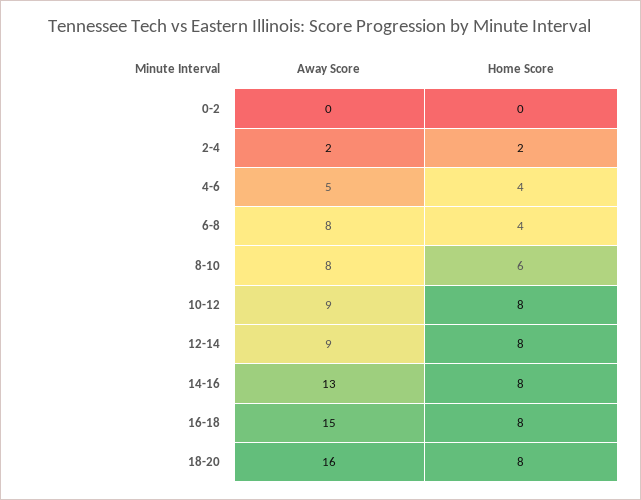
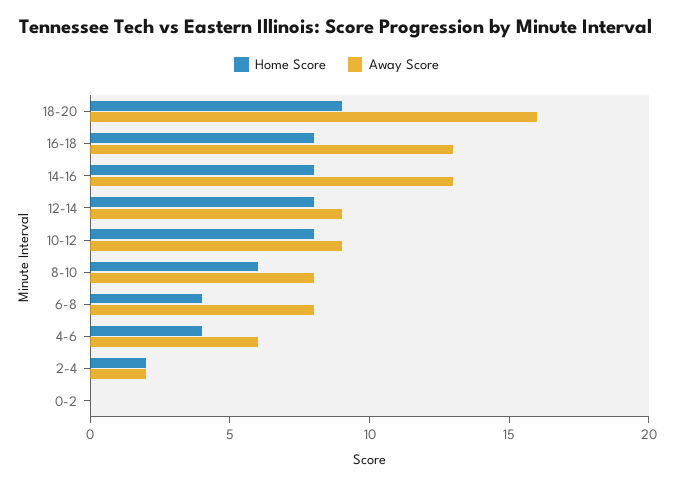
  {
    "Away Score": {
      "0-2": 0,
      "2-4": 2,
-     "4-6": 5,
+     "4-6": 6,
      "6-8": 8,
      "8-10": 8,
      "10-12": 9,
      "12-14": 9,
      "14-16": 13,
-     "16-18": 15,
+     "16-18": 13,
      "18-20": 16
    },
    "Home Score": {
      "0-2": 0,
      "2-4": 2,
      "4-6": 4,
      "6-8": 4,
      "8-10": 6,
      "10-12": 8,
      "12-14": 8,
      "14-16": 8,
      "16-18": 8,
-     "18-20": 8
+     "18-20": 9
    }
  }

